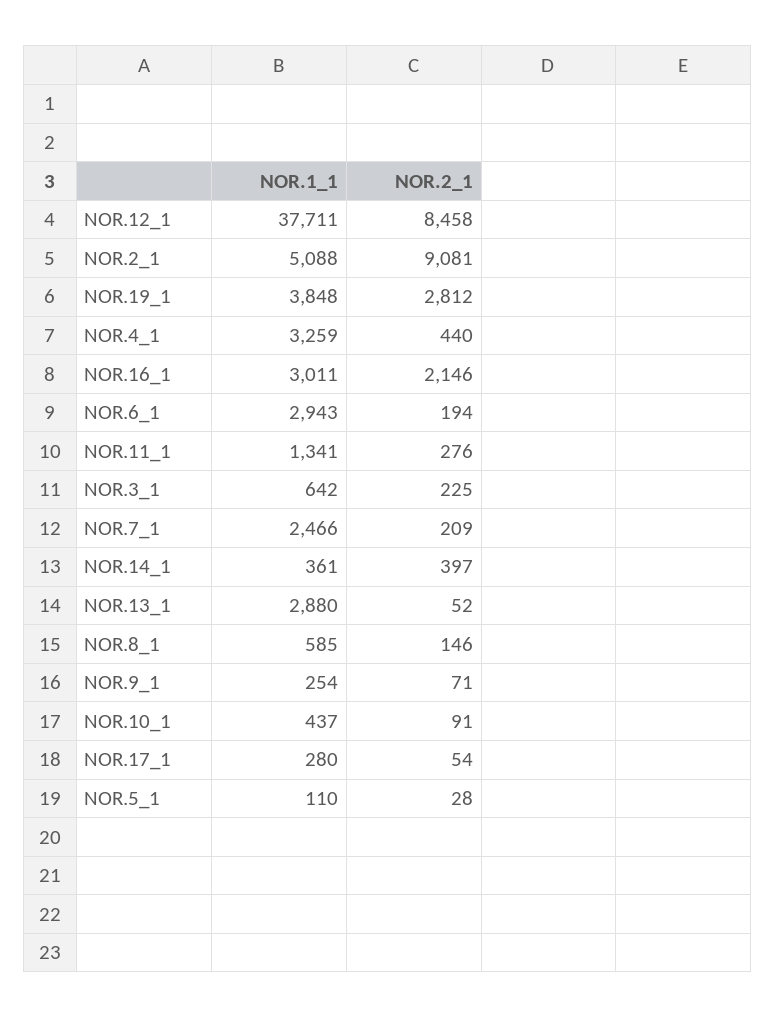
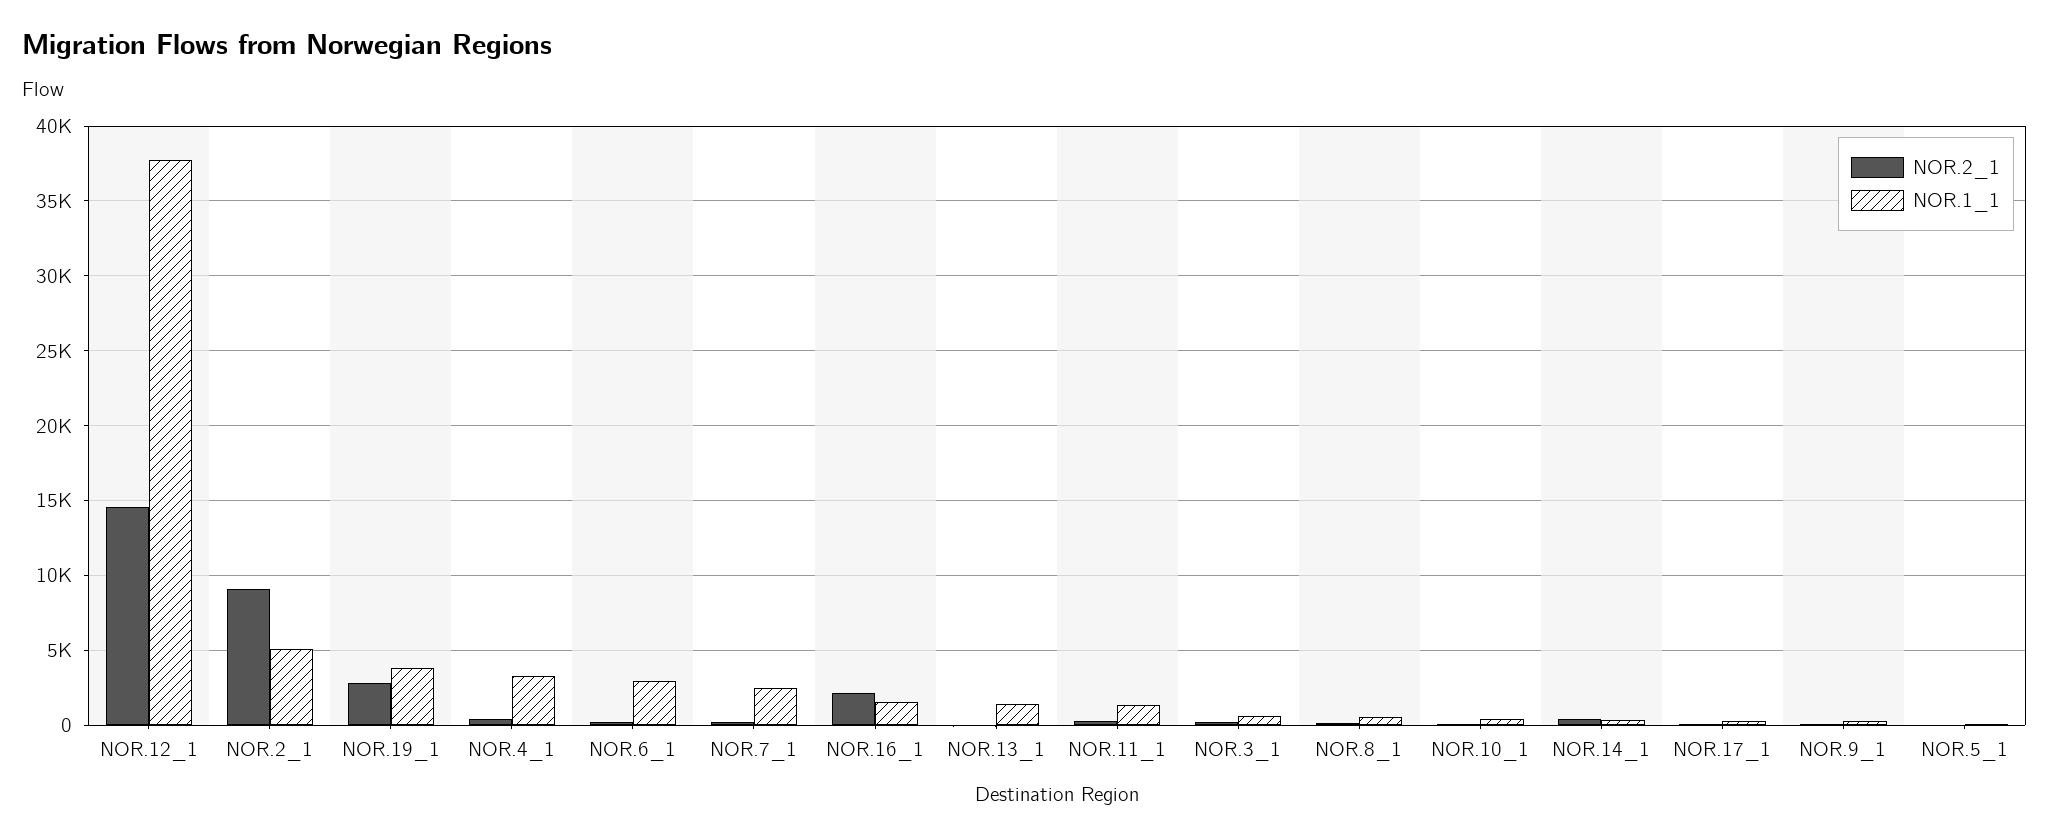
  {
    "NOR.1_1": {
      "NOR.12_1": 37711,
      "NOR.2_1": 5088,
      "NOR.19_1": 3848,
      "NOR.4_1": 3259,
-     "NOR.16_1": 3011,
+     "NOR.16_1": 1500,
      "NOR.6_1": 2943,
      "NOR.11_1": 1341,
      "NOR.3_1": 642,
      "NOR.7_1": 2466,
      "NOR.14_1": 361,
-     "NOR.13_1": 2880,
+     "NOR.13_1": 1500,
      "NOR.8_1": 585,
      "NOR.9_1": 254,
      "NOR.10_1": 437,
      "NOR.17_1": 280,
      "NOR.5_1": 110
    },
    "NOR.2_1": {
-     "NOR.12_1": 8458,
+     "NOR.12_1": 14500,
      "NOR.2_1": 9081,
      "NOR.19_1": 2812,
      "NOR.4_1": 440,
      "NOR.16_1": 2146,
      "NOR.6_1": 194,
      "NOR.11_1": 276,
      "NOR.3_1": 225,
      "NOR.7_1": 209,
      "NOR.14_1": 397,
      "NOR.13_1": 52,
      "NOR.8_1": 146,
      "NOR.9_1": 71,
      "NOR.10_1": 91,
      "NOR.17_1": 54,
      "NOR.5_1": 28
    }
  }

